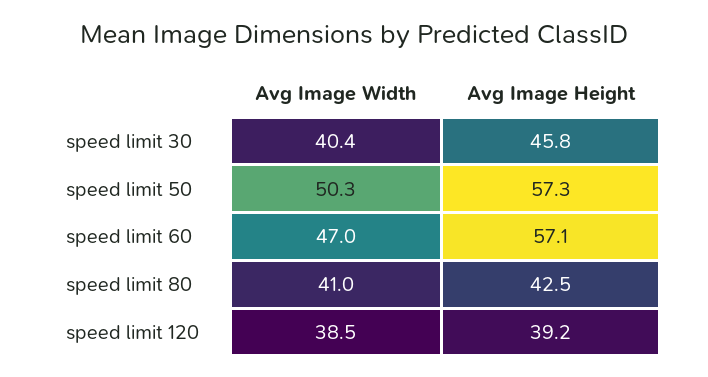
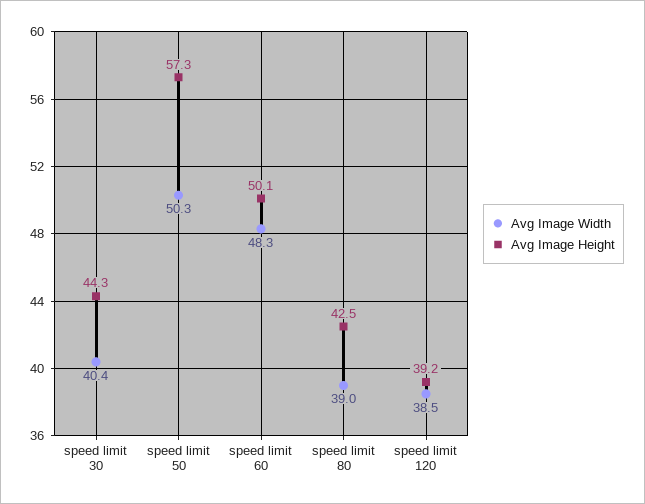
  {
    "Avg Image Width": {
      "speed limit 30": 40.4,
      "speed limit 50": 50.3,
-     "speed limit 60": 47,
+     "speed limit 60": 48.3,
-     "speed limit 80": 41,
+     "speed limit 80": 39,
      "speed limit 120": 38.5
    },
    "Avg Image Height": {
-     "speed limit 30": 45.8,
+     "speed limit 30": 44.3,
      "speed limit 50": 57.3,
-     "speed limit 60": 57.1,
+     "speed limit 60": 50.1,
      "speed limit 80": 42.5,
      "speed limit 120": 39.2
    }
  }

